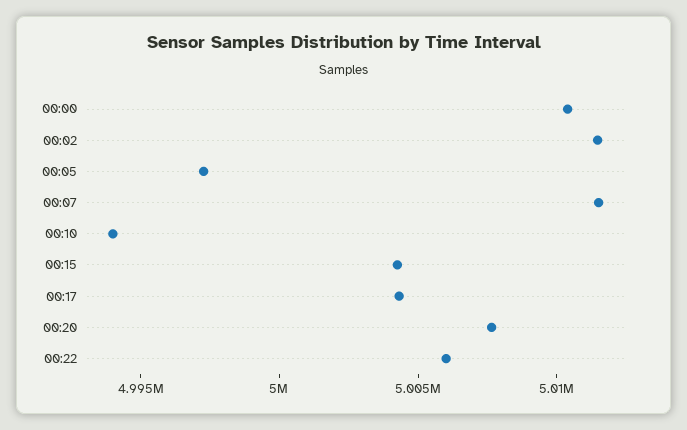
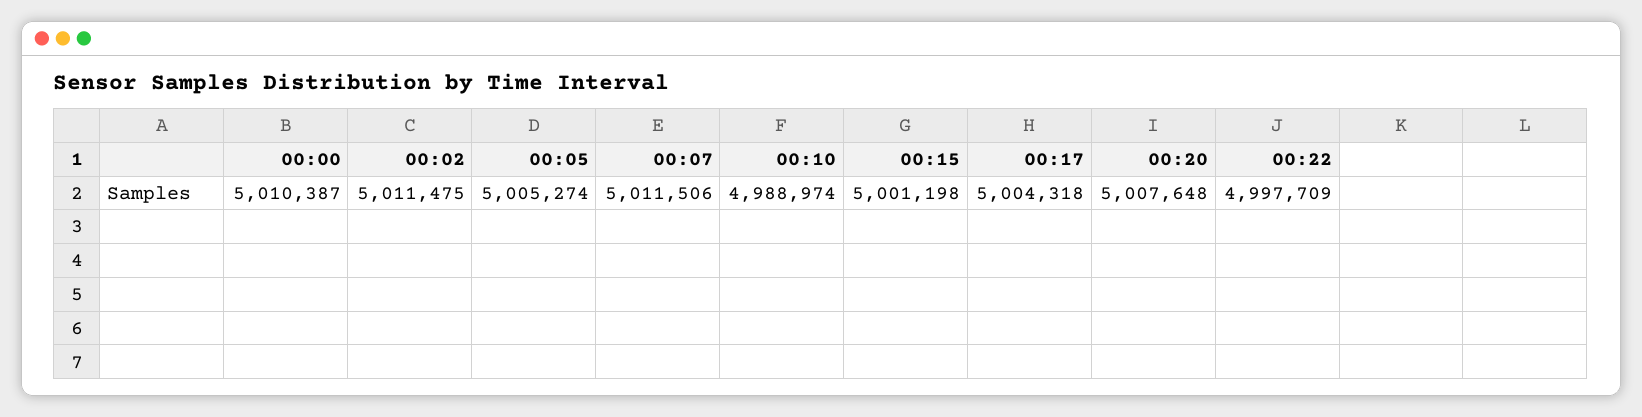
  {
    "00:00": 5010387,
    "00:02": 5011475,
-   "00:05": 4997000,
+   "00:05": 5005274,
    "00:07": 5011506,
-   "00:10": 4994000,
+   "00:10": 4988974,
-   "00:15": 5004000,
+   "00:15": 5001198,
    "00:17": 5004318,
    "00:20": 5007648,
-   "00:22": 5006000
+   "00:22": 4997709
  }

